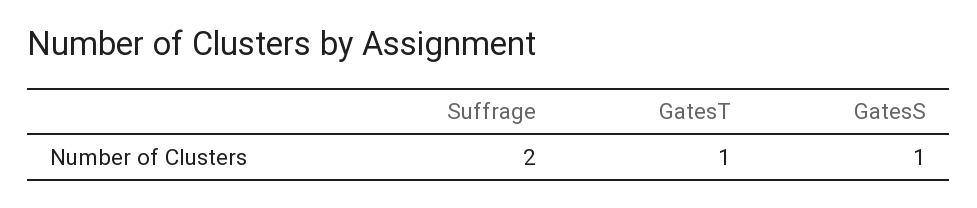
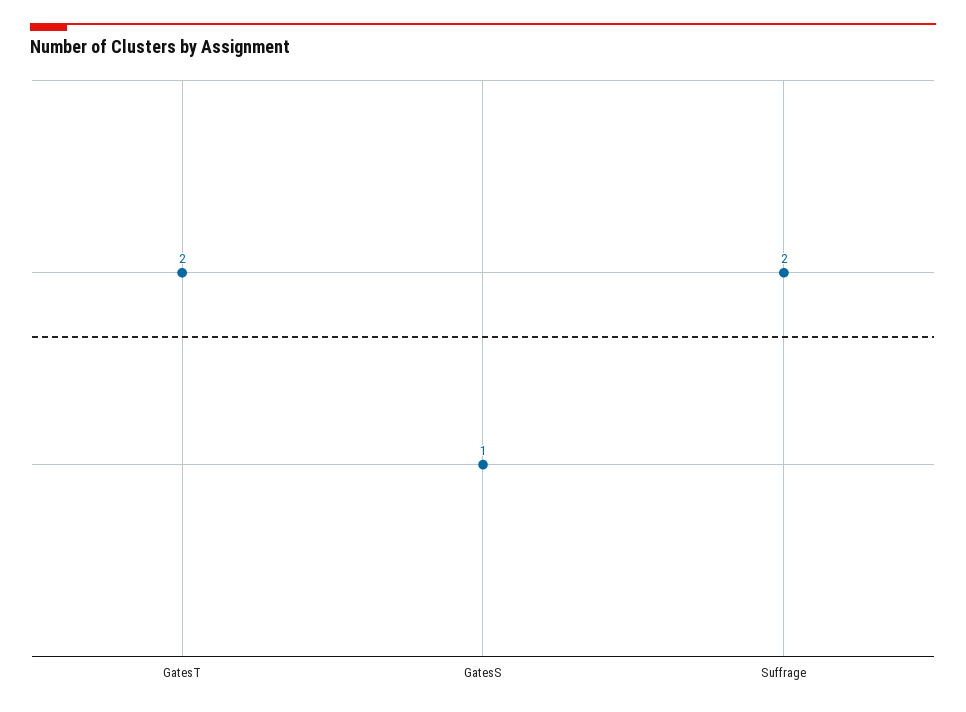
  {
    "Suffrage": 2,
-   "GatesT": 1,
+   "GatesT": 2,
    "GatesS": 1
  }

